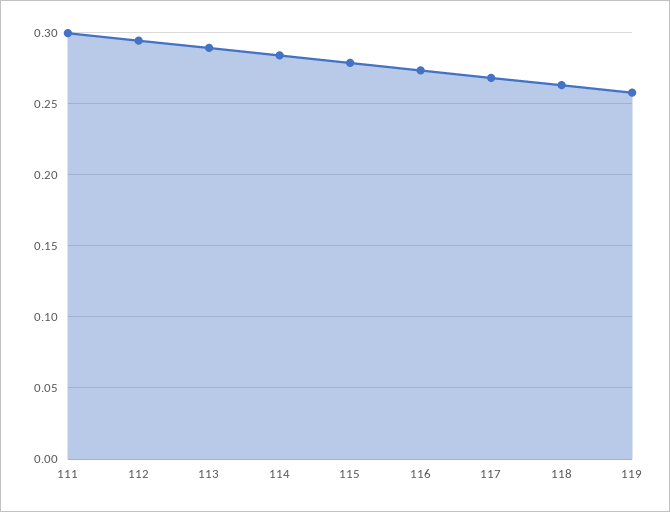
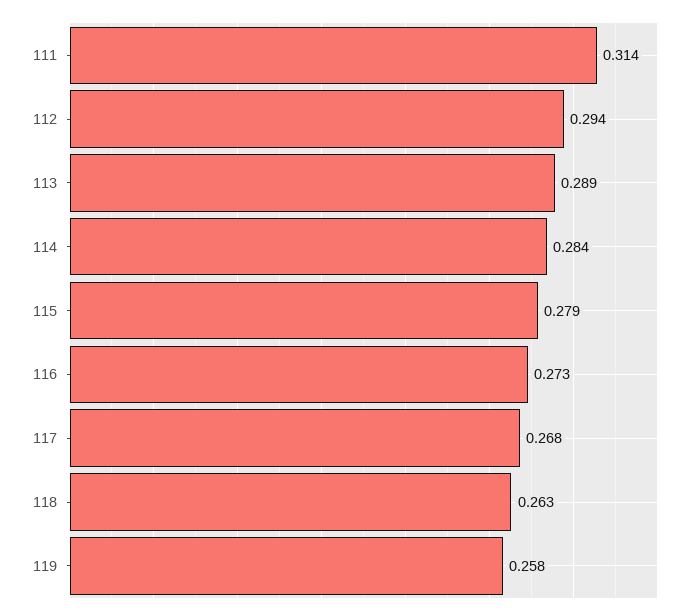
  {
-   "111": 0.3,
+   "111": 0.314,
    "112": 0.294,
    "113": 0.289,
    "114": 0.284,
    "115": 0.279,
    "116": 0.273,
    "117": 0.268,
    "118": 0.263,
    "119": 0.258
  }

